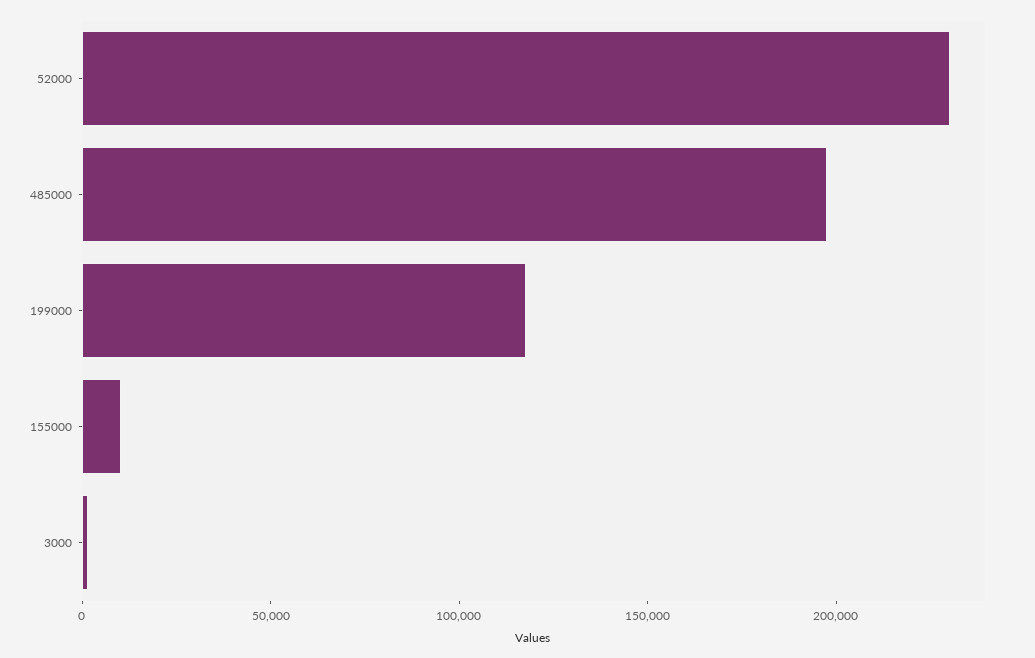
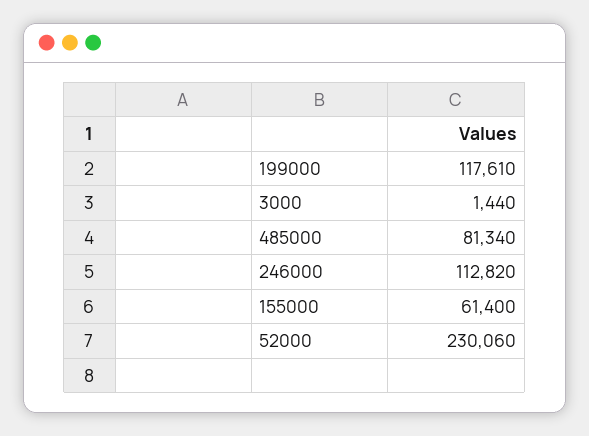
  {
    "52000": 230060,
-   "485000": 200000,
+   "485000": 81340,
    "199000": 117610,
-   "155000": 10000,
+   "155000": 61400,
-   "3000": 1440
+   "3000": 1440,
+   "246000": 112820
  }

